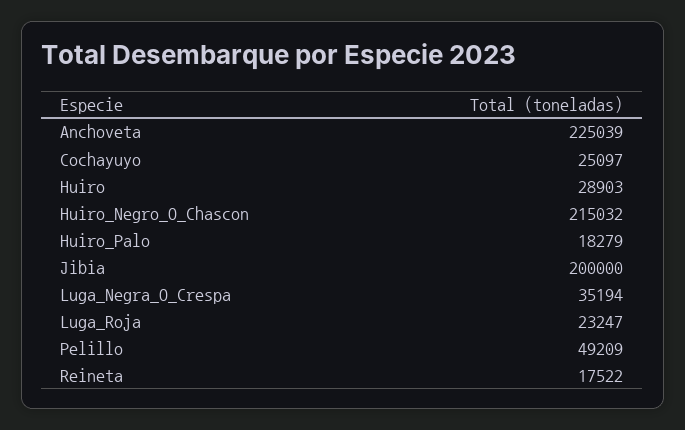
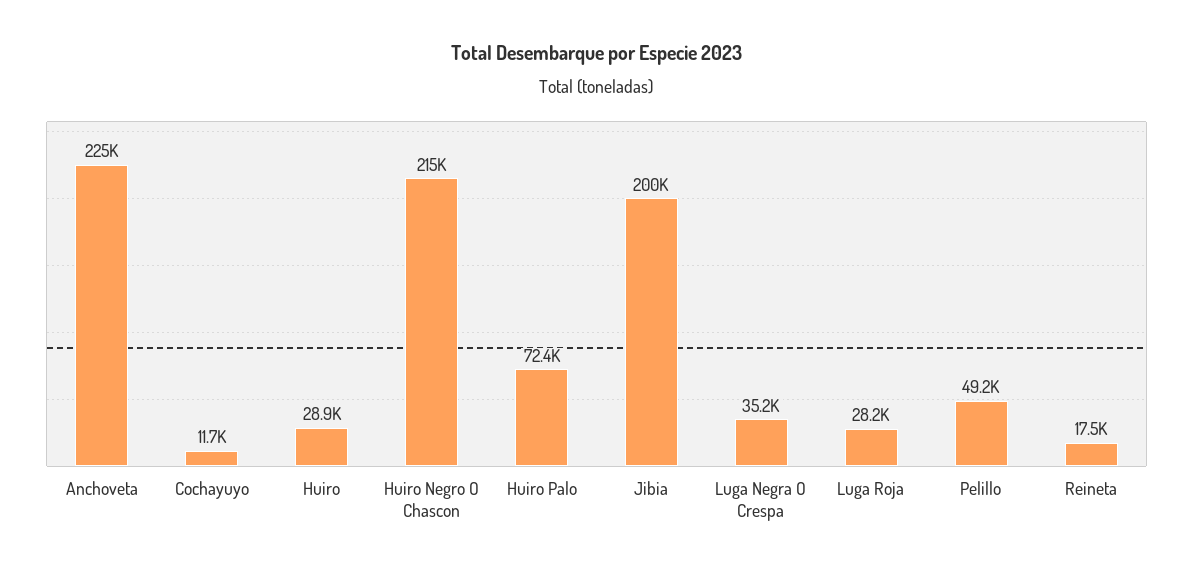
  {
    "Anchoveta": 225039,
-   "Cochayuyo": 25097,
+   "Cochayuyo": 11700,
    "Huiro": 28903,
    "Huiro_Negro_O_Chascon": 215032,
-   "Huiro_Palo": 18279,
+   "Huiro_Palo": 72400,
    "Jibia": 200000,
    "Luga_Negra_O_Crespa": 35194,
-   "Luga_Roja": 23247,
+   "Luga_Roja": 28200,
    "Pelillo": 49209,
    "Reineta": 17522
  }

